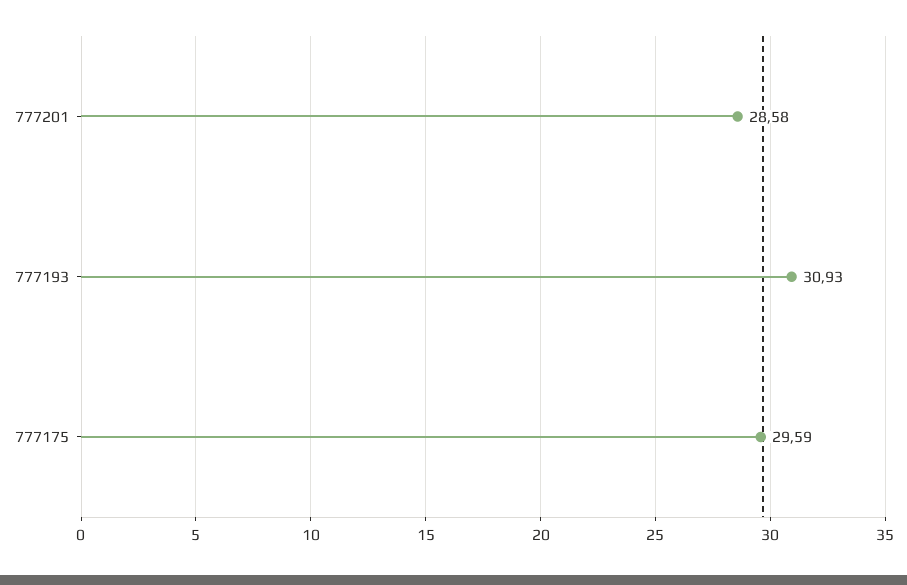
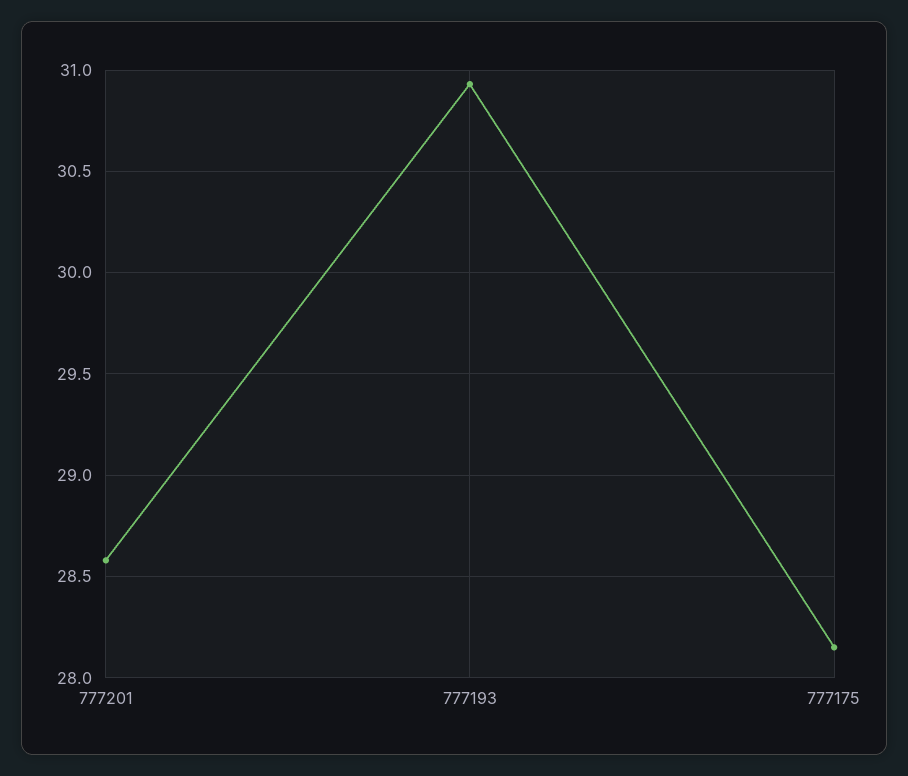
  {
    "777201": 28.58,
    "777193": 30.93,
-   "777175": 29.59
+   "777175": 28.15
  }

